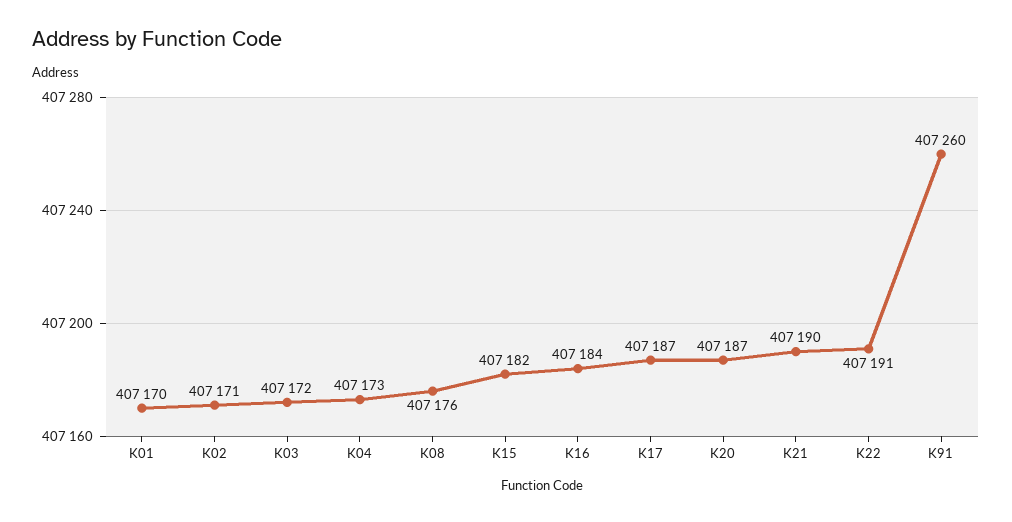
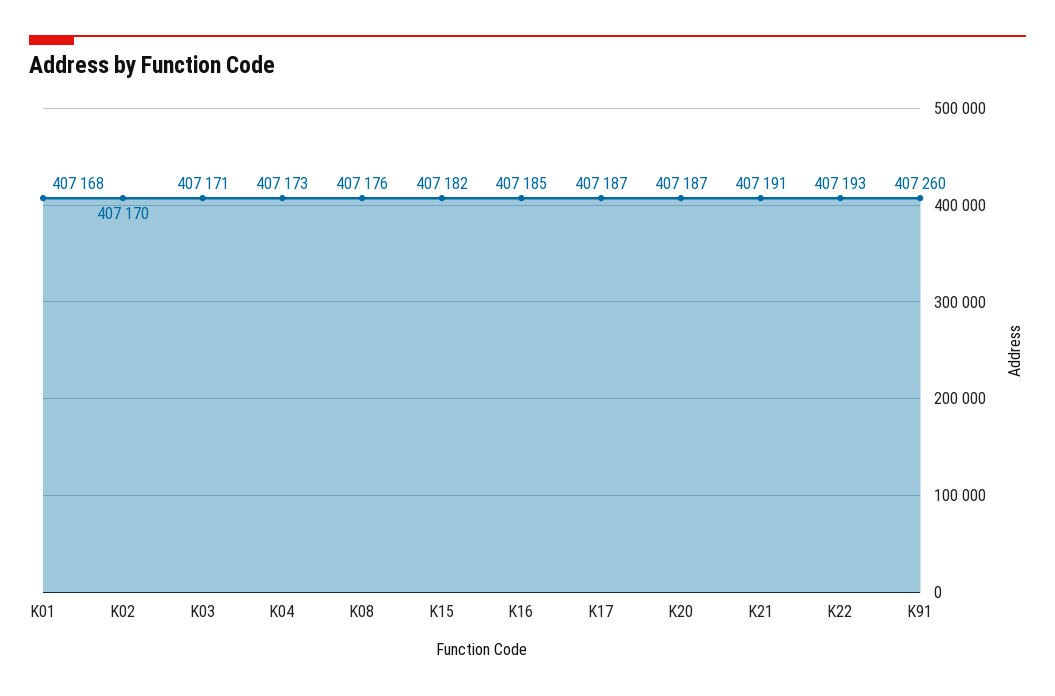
  {
-   "K01": 407170,
+   "K01": 407168,
-   "K02": 407171,
+   "K02": 407170,
-   "K03": 407172,
+   "K03": 407171,
    "K04": 407173,
    "K08": 407176,
    "K15": 407182,
-   "K16": 407184,
+   "K16": 407185,
    "K17": 407187,
    "K20": 407187,
-   "K21": 407190,
+   "K21": 407191,
-   "K22": 407191,
+   "K22": 407193,
    "K91": 407260
  }

